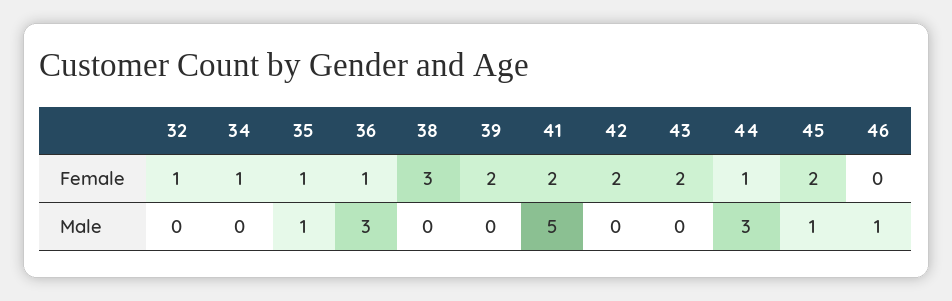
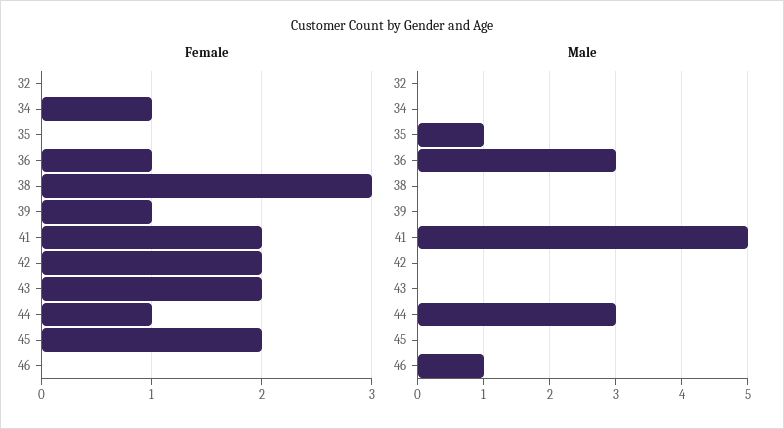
  {
    "Female": {
-     "32": 1,
+     "32": 0,
      "34": 1,
-     "35": 1,
+     "35": 0,
      "36": 1,
      "38": 3,
-     "39": 2,
+     "39": 1,
      "41": 2,
      "42": 2,
      "43": 2,
      "44": 1,
      "45": 2,
      "46": 0
    },
    "Male": {
      "32": 0,
      "34": 0,
      "35": 1,
      "36": 3,
      "38": 0,
      "39": 0,
      "41": 5,
      "42": 0,
      "43": 0,
      "44": 3,
-     "45": 1,
+     "45": 0,
      "46": 1
    }
  }

